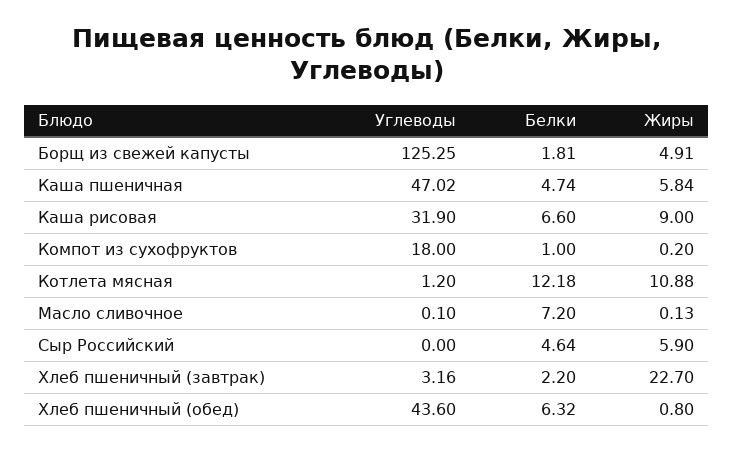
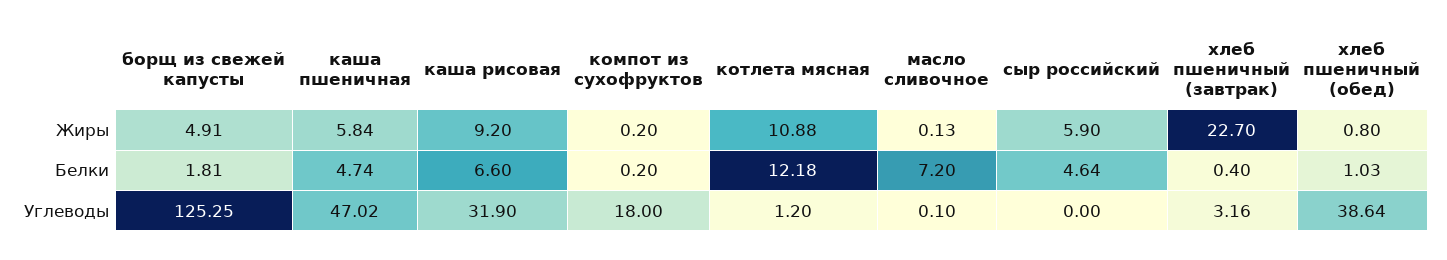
  {
    "Углеводы": {
      "Борщ из свежей капусты": 125.25,
      "Каша пшеничная": 47.02,
      "Каша рисовая": 31.9,
      "Компот из сухофруктов": 18,
      "Котлета мясная": 1.2,
      "Масло сливочное": 0.1,
      "Сыр Российский": 0,
      "Хлеб пшеничный (завтрак)": 3.16,
-     "Хлеб пшеничный (обед)": 43.6
+     "Хлеб пшеничный (обед)": 38.64
    },
    "Белки": {
      "Борщ из свежей капусты": 1.81,
      "Каша пшеничная": 4.74,
      "Каша рисовая": 6.6,
-     "Компот из сухофруктов": 1,
+     "Компот из сухофруктов": 0.2,
      "Котлета мясная": 12.18,
      "Масло сливочное": 7.2,
      "Сыр Российский": 4.64,
-     "Хлеб пшеничный (завтрак)": 2.2,
+     "Хлеб пшеничный (завтрак)": 0.4,
-     "Хлеб пшеничный (обед)": 6.32
+     "Хлеб пшеничный (обед)": 1.03
    },
    "Жиры": {
      "Борщ из свежей капусты": 4.91,
      "Каша пшеничная": 5.84,
-     "Каша рисовая": 9,
+     "Каша рисовая": 9.2,
      "Компот из сухофруктов": 0.2,
      "Котлета мясная": 10.88,
      "Масло сливочное": 0.13,
      "Сыр Российский": 5.9,
      "Хлеб пшеничный (завтрак)": 22.7,
      "Хлеб пшеничный (обед)": 0.8
    }
  }

